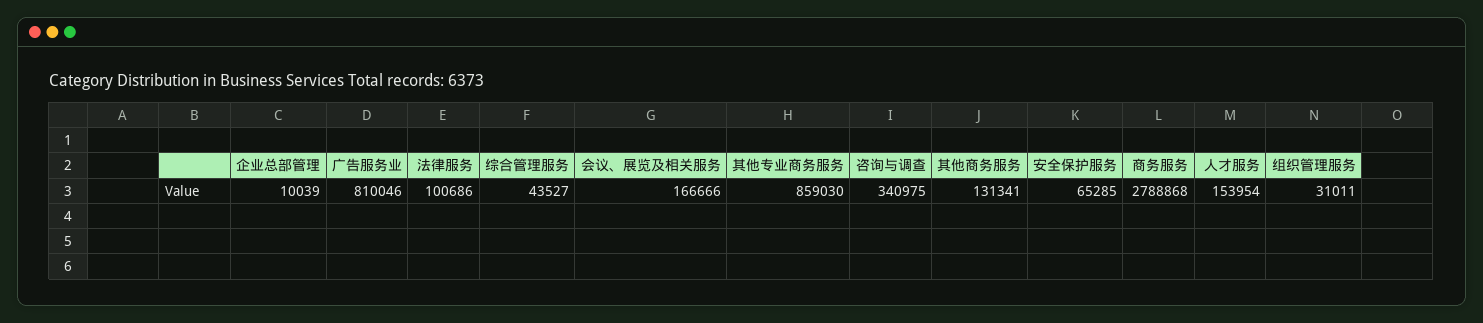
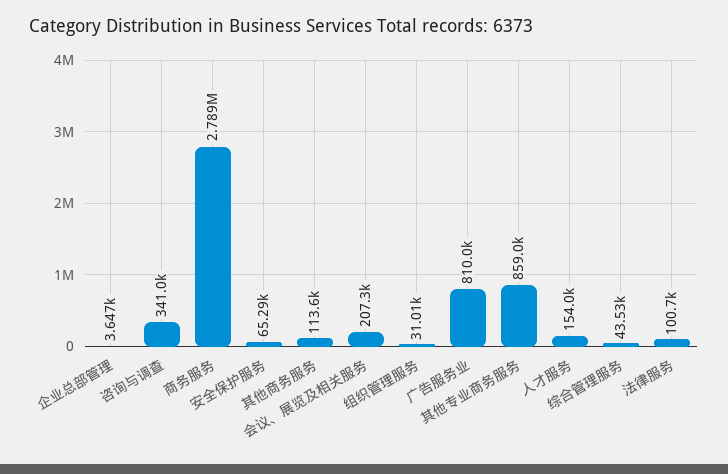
  {
-   "企业总部管理": 10039,
+   "企业总部管理": 3647,
    "广告服务业": 810046,
    "法律服务": 100686,
    "综合管理服务": 43527,
-   "会议、展览及相关服务": 166666,
+   "会议、展览及相关服务": 207300,
    "其他专业商务服务": 859030,
    "咨询与调查": 340975,
-   "其他商务服务": 131341,
+   "其他商务服务": 113600,
    "安全保护服务": 65285,
    "商务服务": 2788868,
    "人才服务": 153954,
    "组织管理服务": 31011
  }

